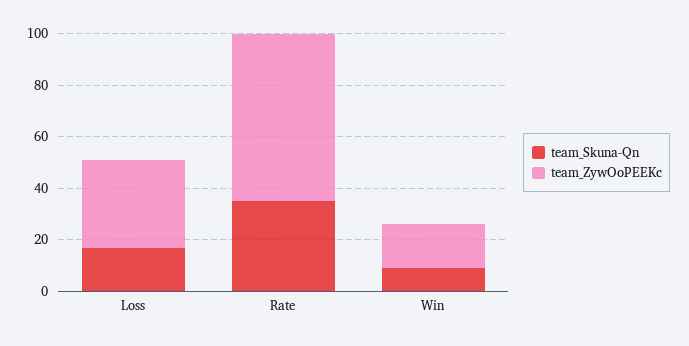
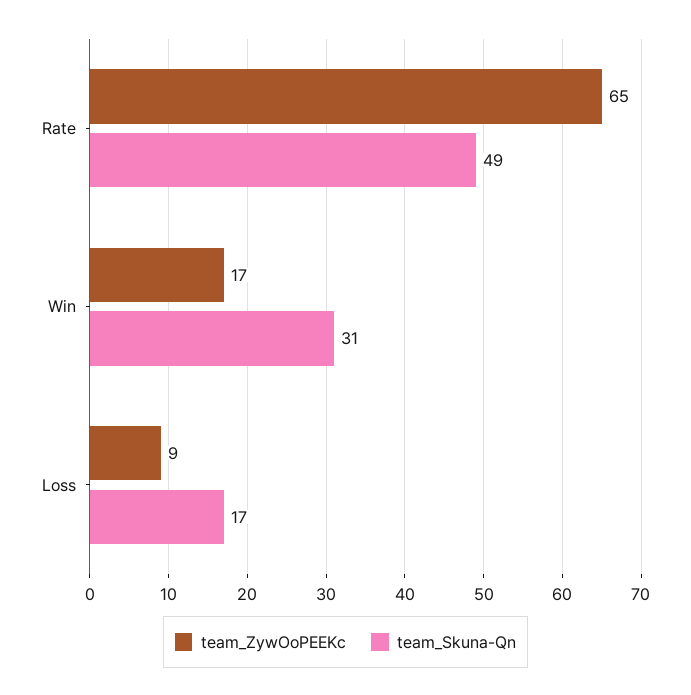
  {
    "team_Skuna-Qn": {
      "Loss": 17,
-     "Rate": 35,
+     "Rate": 49,
-     "Win": 10
+     "Win": 31
    },
    "team_ZywOoPEEKc": {
-     "Loss": 35,
+     "Loss": 9,
      "Rate": 65,
      "Win": 17
    }
  }

